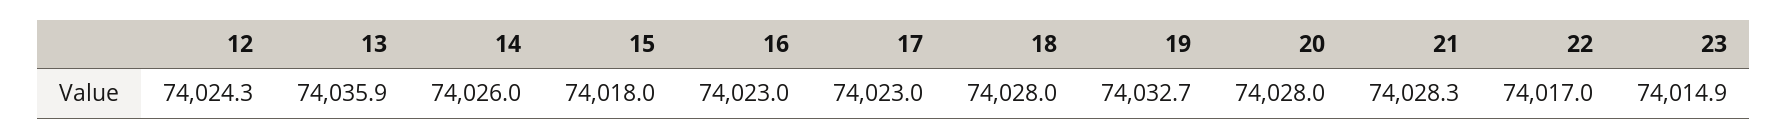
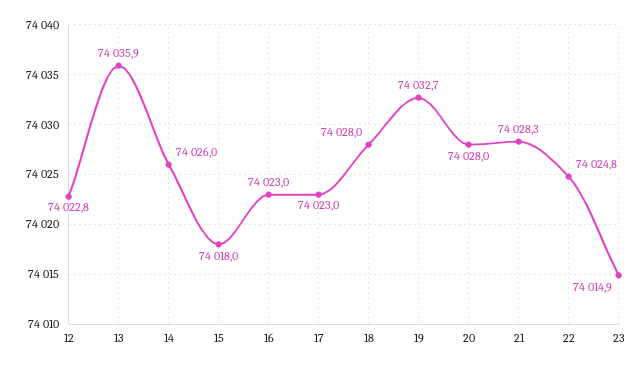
  {
-   "12": 74024.3,
+   "12": 74022.8,
    "13": 74035.9,
    "14": 74026,
    "15": 74018,
    "16": 74023,
    "17": 74023,
    "18": 74028,
    "19": 74032.7,
    "20": 74028,
    "21": 74028.3,
-   "22": 74017,
+   "22": 74024.8,
    "23": 74014.9
  }

